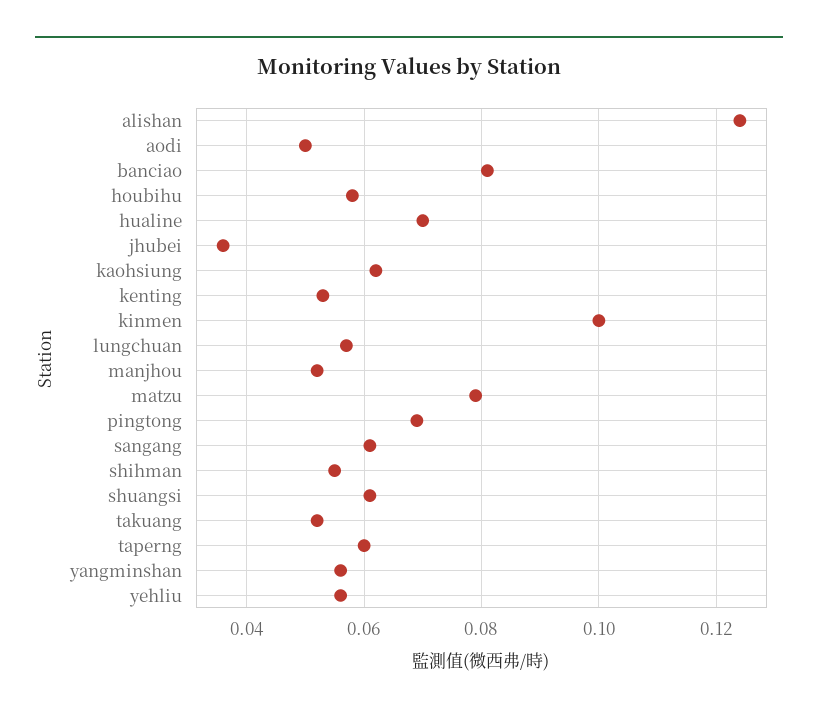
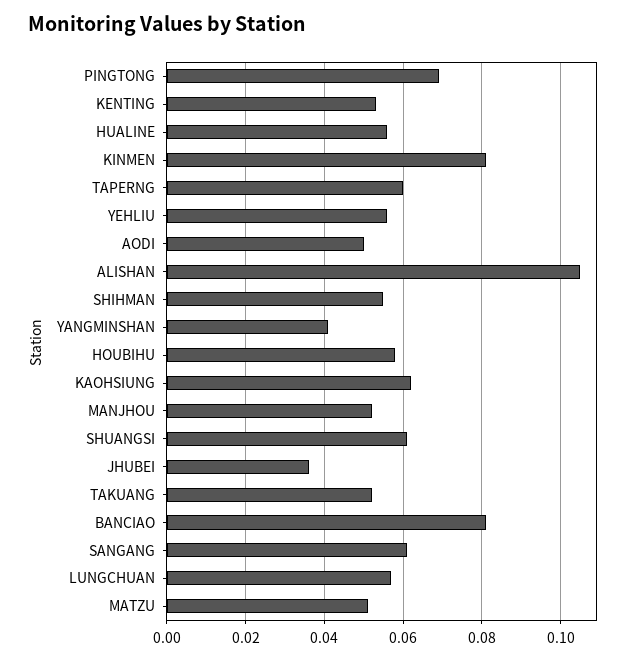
  {
-   "alishan": 0.125,
+   "alishan": 0.105,
    "aodi": 0.05,
    "banciao": 0.08,
    "houbihu": 0.06,
-   "hualine": 0.07,
+   "hualine": 0.055,
    "jhubei": 0.035,
    "kaohsiung": 0.06,
    "kenting": 0.055,
-   "kinmen": 0.1,
+   "kinmen": 0.08,
    "lungchuan": 0.055,
    "manjhou": 0.05,
-   "matzu": 0.08,
+   "matzu": 0.05,
    "pingtong": 0.07,
    "sangang": 0.06,
    "shihman": 0.055,
    "shuangsi": 0.06,
    "takuang": 0.05,
    "taperng": 0.06,
-   "yangminshan": 0.055,
+   "yangminshan": 0.04,
    "yehliu": 0.055
  }

